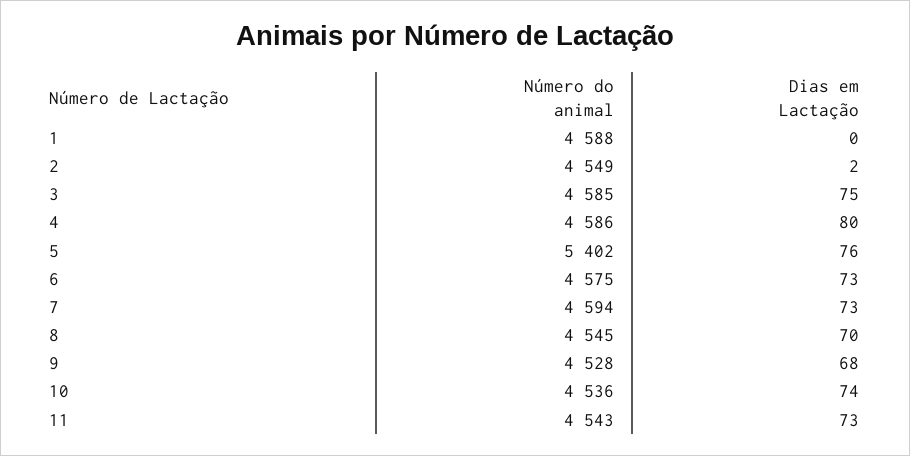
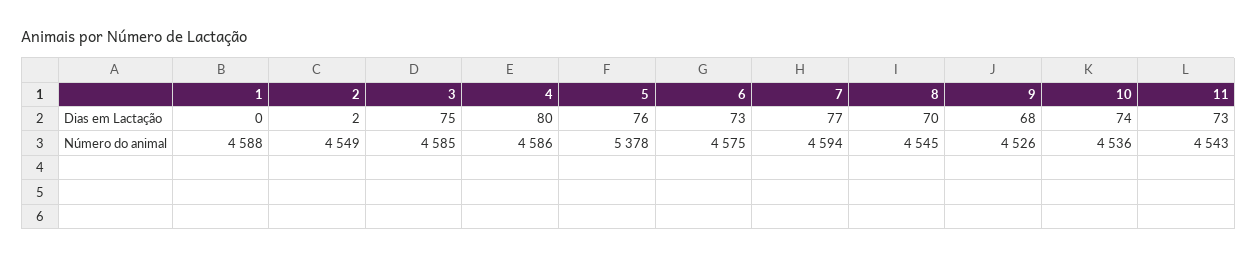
  {
    "Número do animal": {
      "1": 4588,
      "2": 4549,
      "3": 4585,
      "4": 4586,
-     "5": 5402,
+     "5": 5378,
      "6": 4575,
      "7": 4594,
      "8": 4545,
-     "9": 4528,
+     "9": 4526,
      "10": 4536,
      "11": 4543
    },
    "Dias em Lactação": {
      "1": 0,
      "2": 2,
      "3": 75,
      "4": 80,
      "5": 76,
      "6": 73,
-     "7": 73,
+     "7": 77,
      "8": 70,
      "9": 68,
      "10": 74,
      "11": 73
    }
  }

